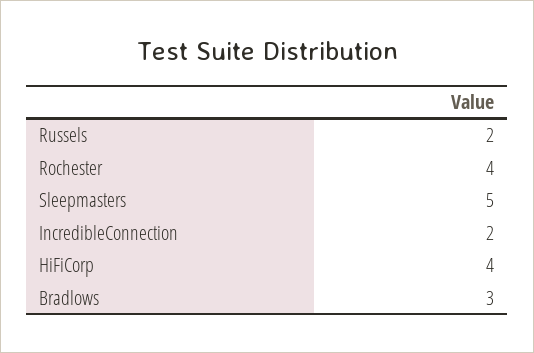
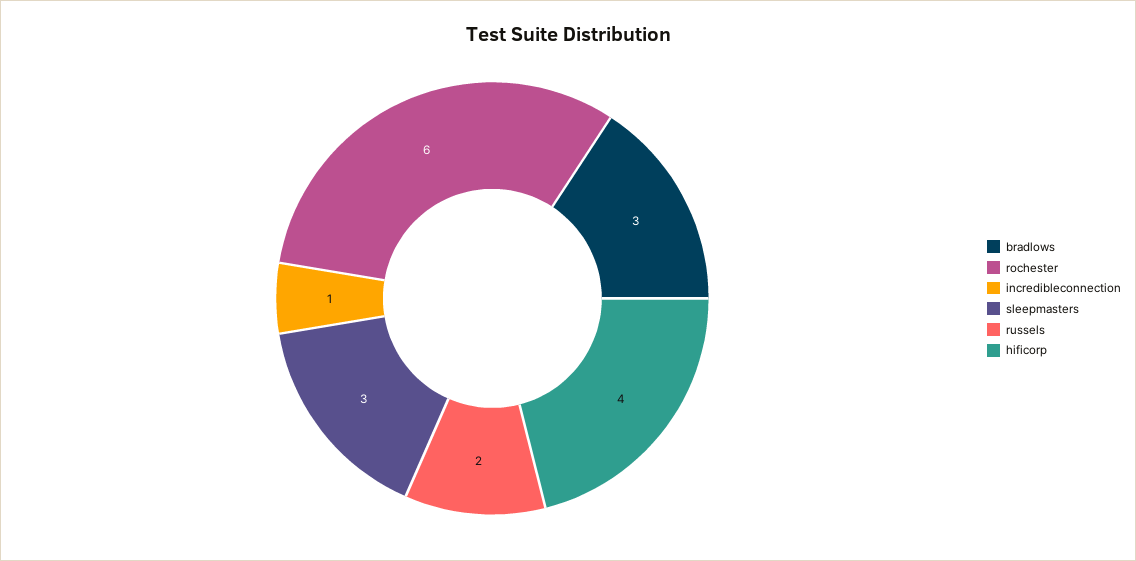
  {
    "Russels": 2,
-   "Rochester": 4,
+   "Rochester": 6,
-   "Sleepmasters": 5,
+   "Sleepmasters": 3,
-   "IncredibleConnection": 2,
+   "IncredibleConnection": 1,
    "HiFiCorp": 4,
    "Bradlows": 3
  }

